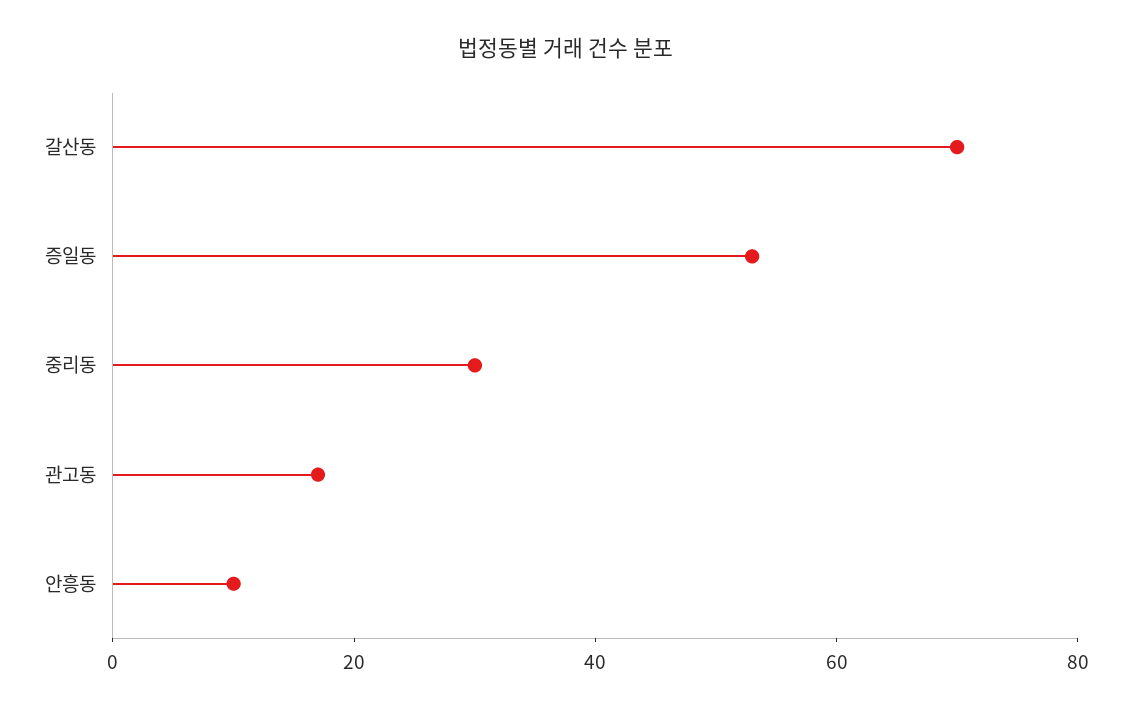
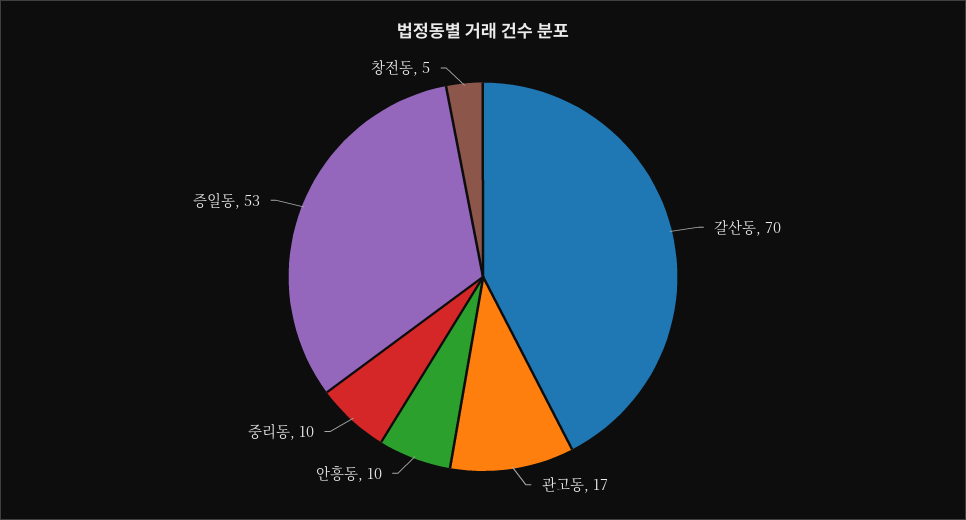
  {
    "갈산동": 70,
    "증일동": 53,
-   "중리동": 30,
+   "중리동": 10,
    "관고동": 17,
-   "안흥동": 10
+   "안흥동": 10,
+   "창전동": 5
  }

